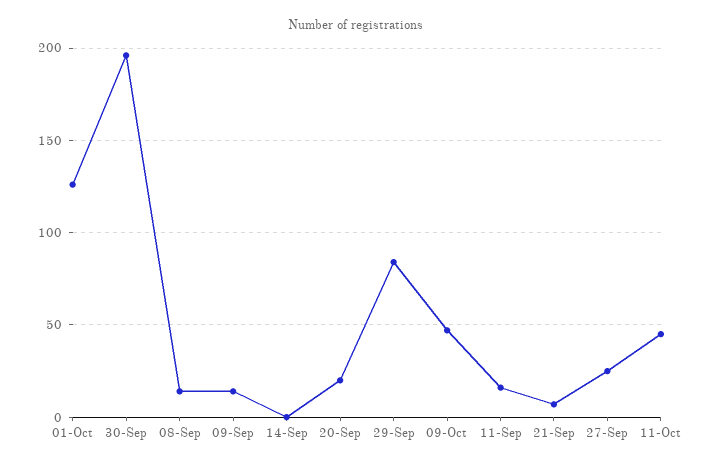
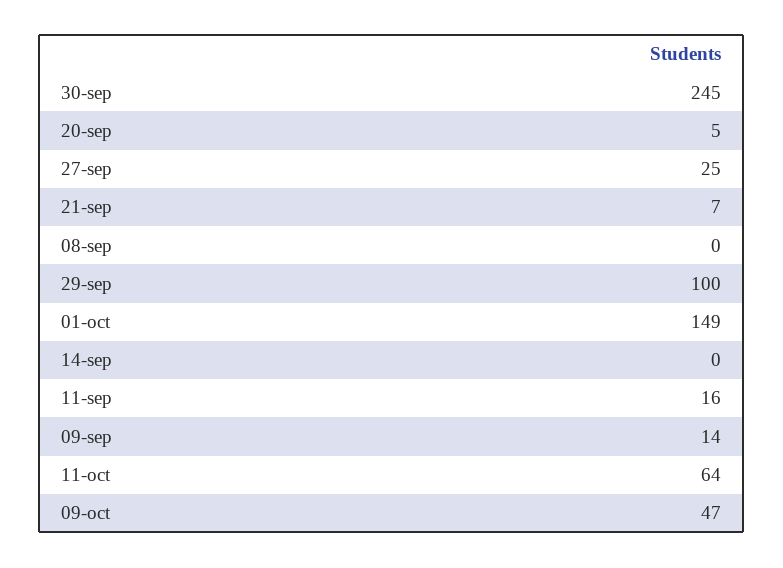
  {
-   "01-Oct": 125,
+   "01-Oct": 149,
-   "30-Sep": 195,
+   "30-Sep": 245,
-   "08-Sep": 15,
+   "08-Sep": 0,
    "09-Sep": 14,
    "14-Sep": 0,
-   "20-Sep": 20,
+   "20-Sep": 5,
-   "29-Sep": 85,
+   "29-Sep": 100,
    "09-Oct": 47,
    "11-Sep": 16,
    "21-Sep": 7,
    "27-Sep": 25,
-   "11-Oct": 45
+   "11-Oct": 64
  }

